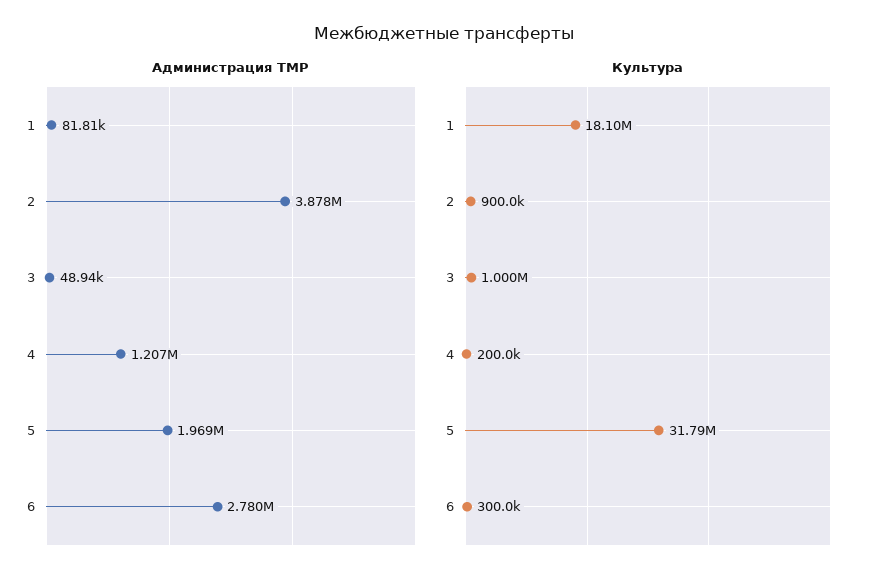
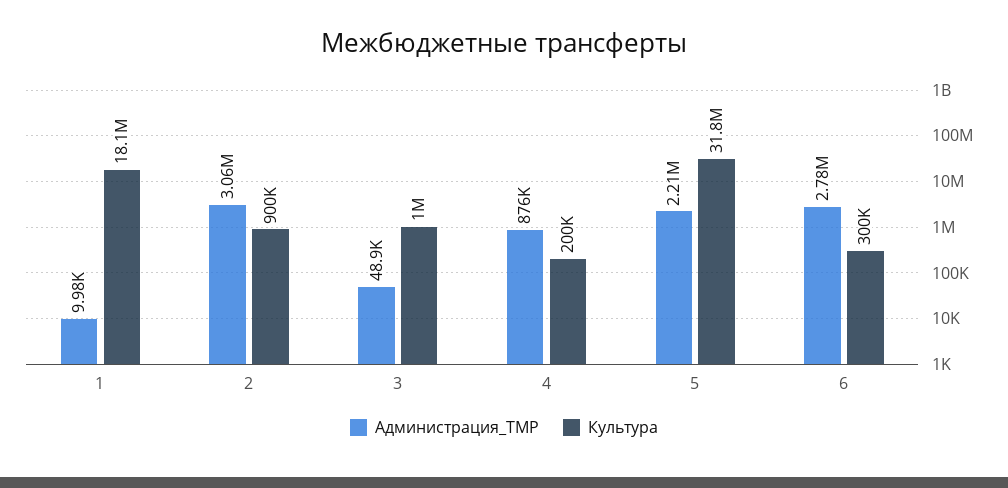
  {
    "Администрация ТМР": {
-     "1": 81810,
+     "1": 9980,
-     "2": 3878000,
+     "2": 3060000,
      "3": 48940,
-     "4": 1207000,
+     "4": 876000,
-     "5": 1969000,
+     "5": 2210000,
      "6": 2780000
    },
    "Культура": {
      "1": 18100000,
      "2": 900000,
      "3": 1000000,
      "4": 200000,
      "5": 31790000,
      "6": 300000
    }
  }

